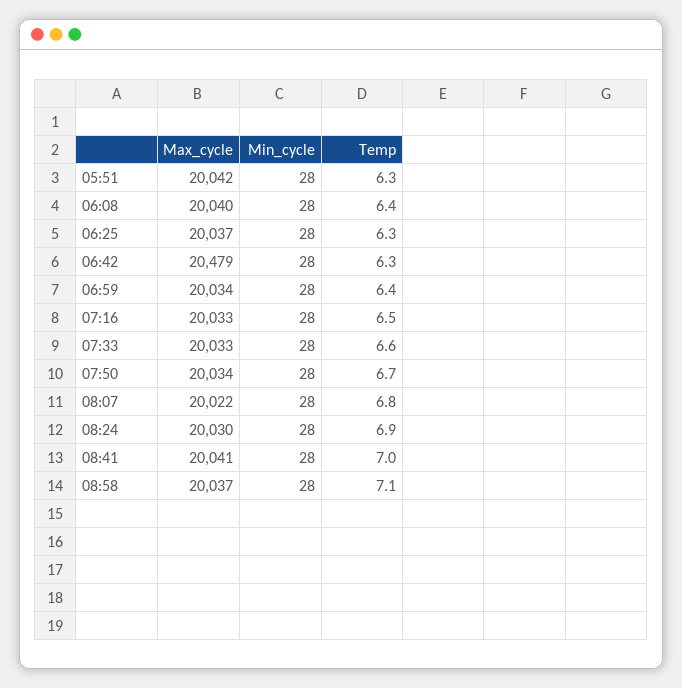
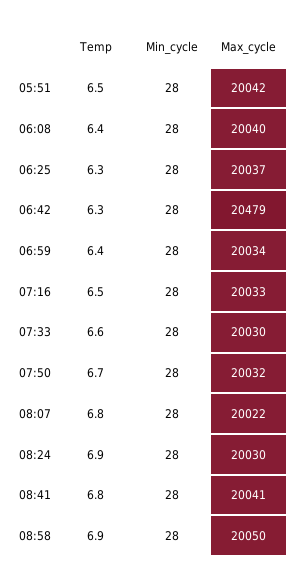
  {
    "Max_cycle": {
      "05:51": 20042,
      "06:08": 20040,
      "06:25": 20037,
      "06:42": 20479,
      "06:59": 20034,
      "07:16": 20033,
-     "07:33": 20033,
+     "07:33": 20030,
-     "07:50": 20034,
+     "07:50": 20032,
      "08:07": 20022,
      "08:24": 20030,
      "08:41": 20041,
-     "08:58": 20037
+     "08:58": 20050
    },
    "Min_cycle": {
      "05:51": 28,
      "06:08": 28,
      "06:25": 28,
      "06:42": 28,
      "06:59": 28,
      "07:16": 28,
      "07:33": 28,
      "07:50": 28,
      "08:07": 28,
      "08:24": 28,
      "08:41": 28,
      "08:58": 28
    },
    "Temp": {
-     "05:51": 6.3,
+     "05:51": 6.5,
      "06:08": 6.4,
      "06:25": 6.3,
      "06:42": 6.3,
      "06:59": 6.4,
      "07:16": 6.5,
      "07:33": 6.6,
      "07:50": 6.7,
      "08:07": 6.8,
      "08:24": 6.9,
-     "08:41": 7,
+     "08:41": 6.8,
-     "08:58": 7.1
+     "08:58": 6.9
    }
  }

